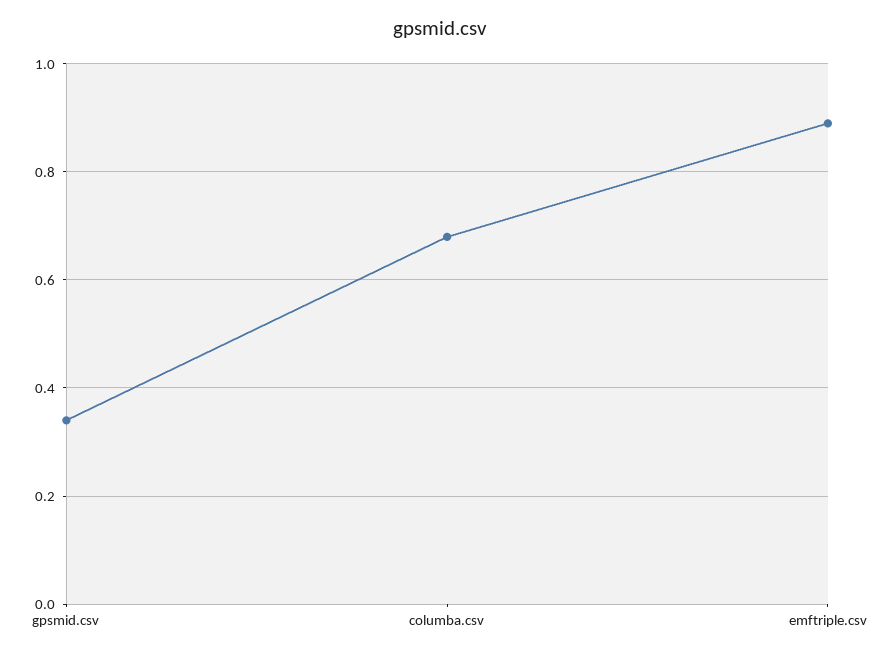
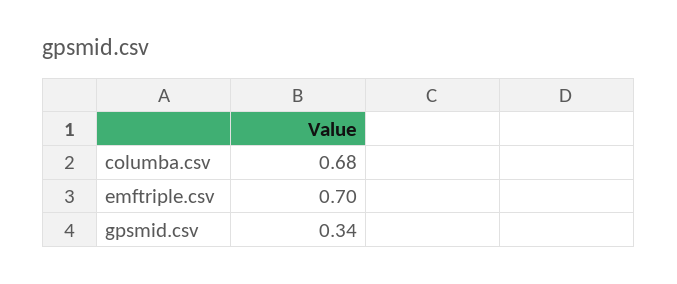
  {
    "gpsmid.csv": 0.34,
    "columba.csv": 0.68,
-   "emftriple.csv": 0.9
+   "emftriple.csv": 0.7
  }

